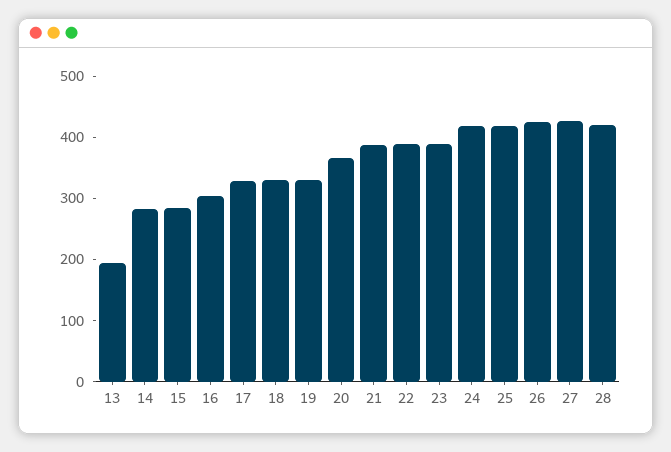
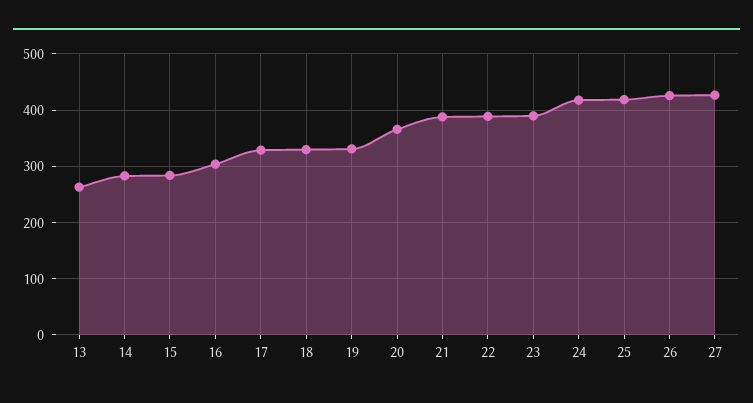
  {
-   "13": 200,
+   "13": 260,
    "14": 280,
    "15": 280,
    "16": 300,
    "17": 320,
    "18": 340,
    "19": 340,
    "20": 360,
    "21": 380,
    "22": 380,
    "23": 400,
    "24": 420,
    "25": 420,
    "26": 420,
-   "27": 420,
+   "27": 420
-   "28": 420
  }

